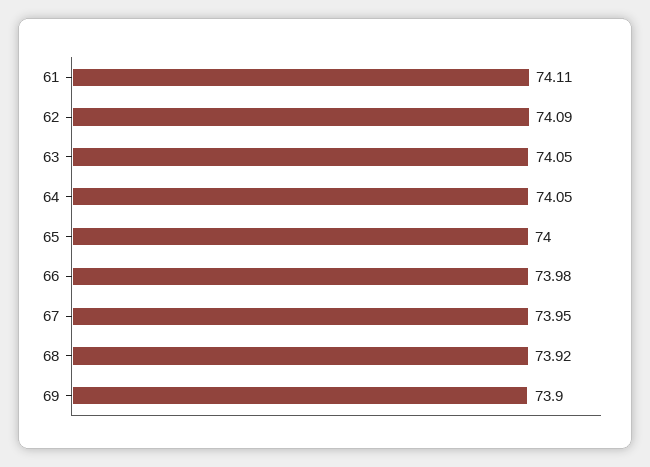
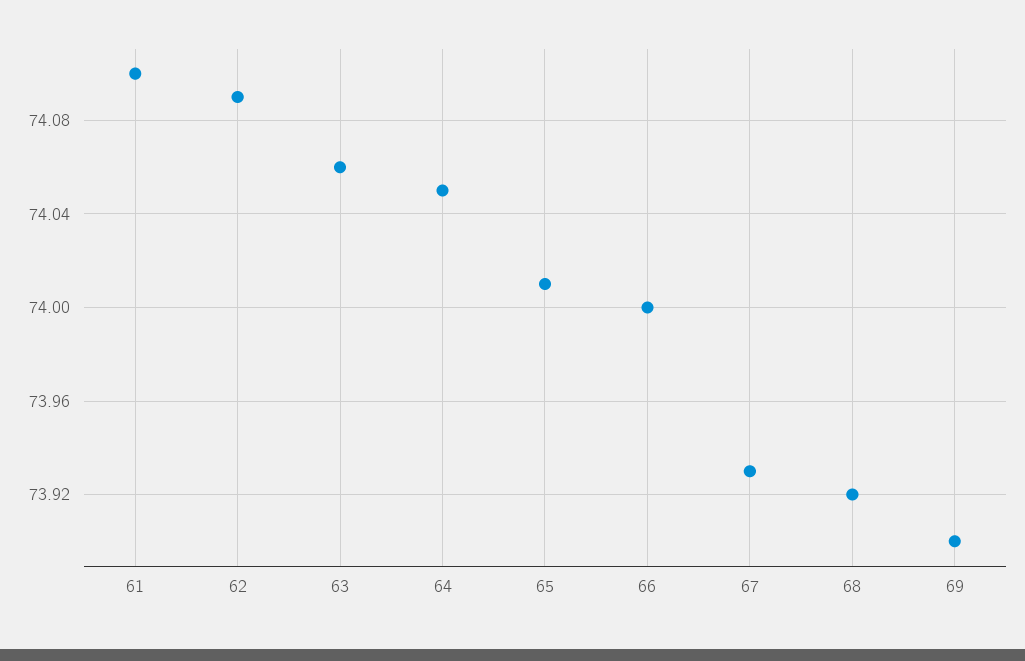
  {
-   "61": 74.11,
+   "61": 74.1,
    "62": 74.09,
-   "63": 74.05,
+   "63": 74.06,
    "64": 74.05,
-   "65": 74,
+   "65": 74.01,
-   "66": 73.98,
+   "66": 74,
-   "67": 73.95,
+   "67": 73.93,
    "68": 73.92,
    "69": 73.9
  }

